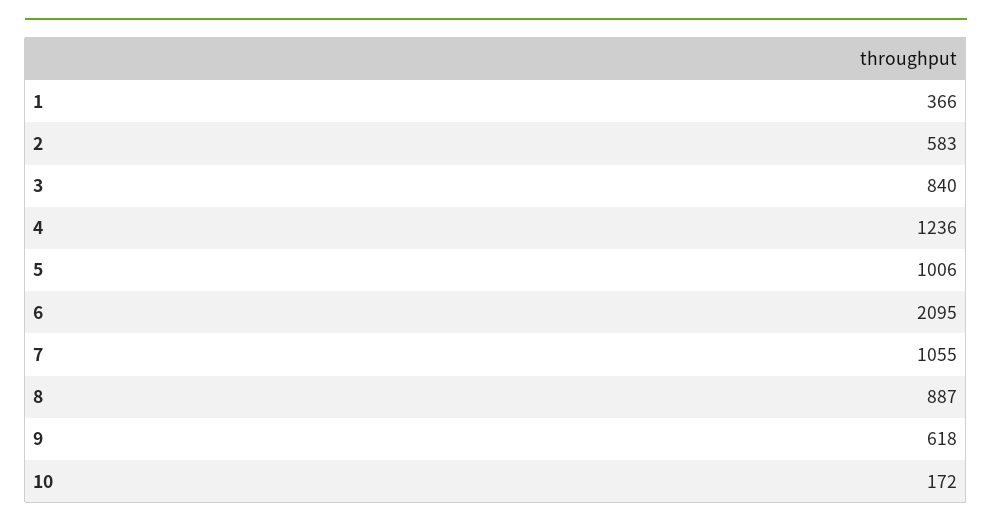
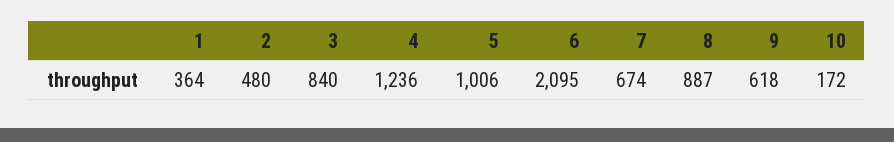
  {
-   "1": 366,
+   "1": 364,
-   "2": 583,
+   "2": 480,
    "3": 840,
    "4": 1236,
    "5": 1006,
    "6": 2095,
-   "7": 1055,
+   "7": 674,
    "8": 887,
    "9": 618,
    "10": 172
  }

